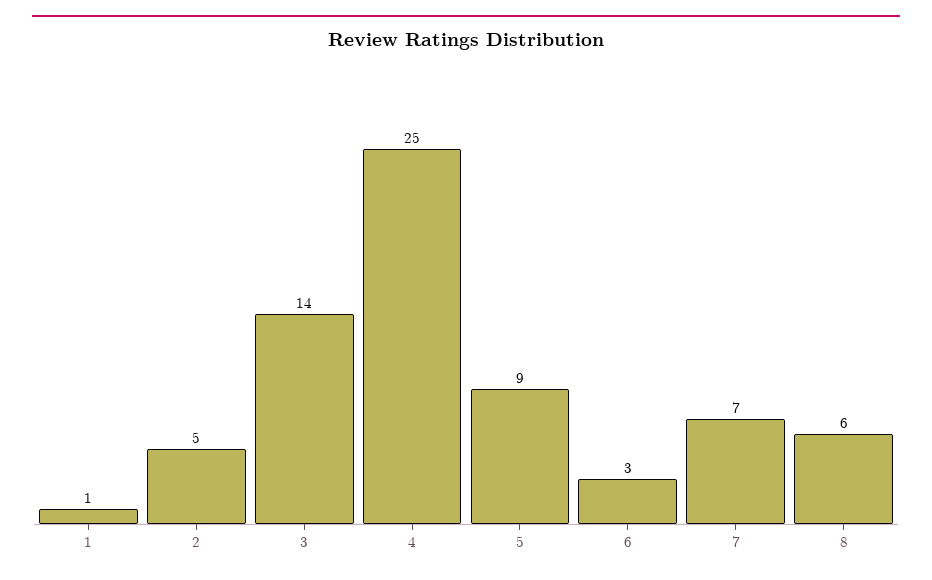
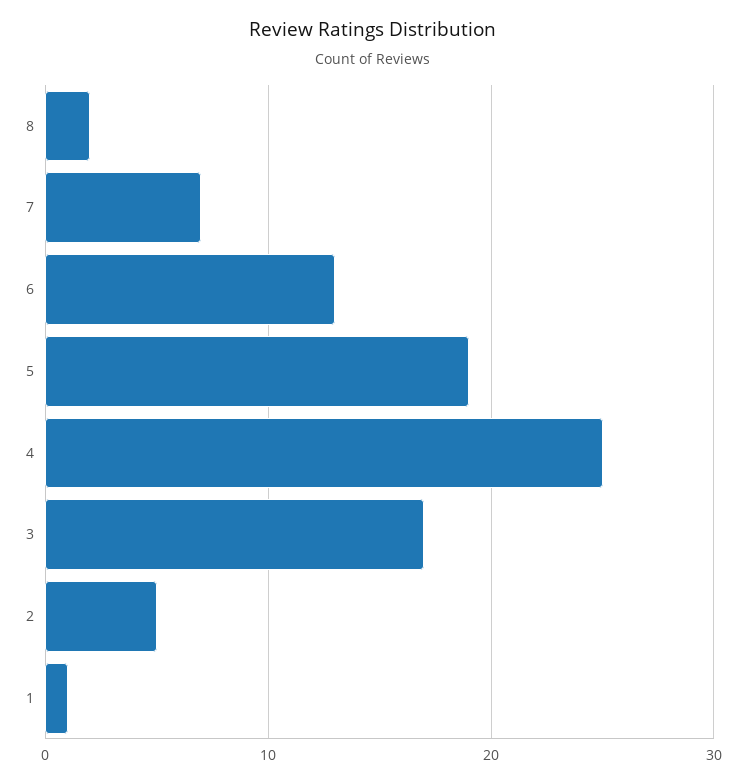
  {
    "1": 1,
    "2": 5,
-   "3": 14,
+   "3": 17,
    "4": 25,
-   "5": 9,
+   "5": 19,
-   "6": 3,
+   "6": 13,
    "7": 7,
-   "8": 6
+   "8": 2
  }

